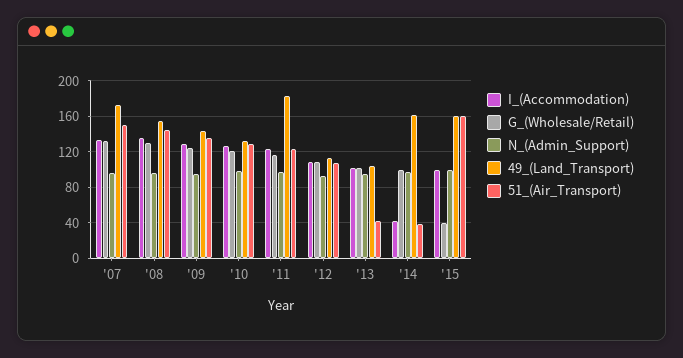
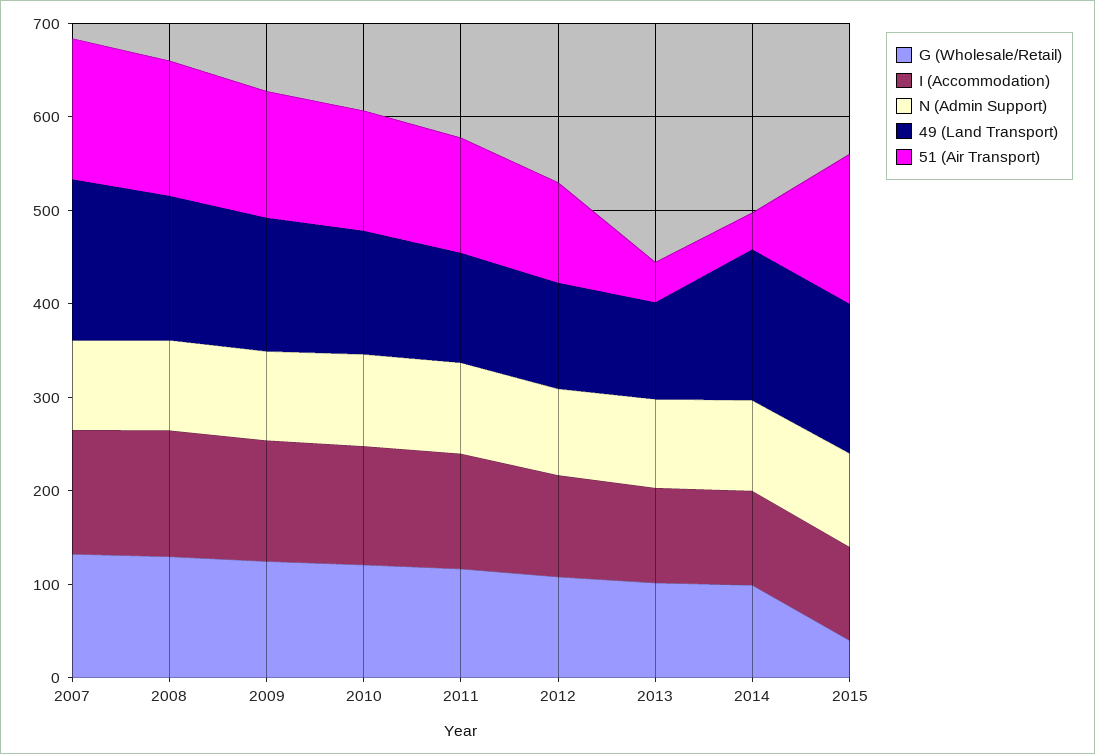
  {
    "I_(Accommodation)": {
      "'07": 130,
      "'08": 140,
      "'09": 130,
      "'10": 130,
      "'11": 120,
      "'12": 110,
      "'13": 100,
-     "'14": 40,
+     "'14": 100,
      "'15": 100
    },
    "G_(Wholesale/Retail)": {
      "'07": 130,
      "'08": 130,
      "'09": 120,
      "'10": 120,
      "'11": 120,
      "'12": 110,
      "'13": 100,
      "'14": 100,
      "'15": 40
    },
    "N_(Admin_Support)": {
      "'07": 100,
      "'08": 100,
      "'09": 100,
      "'10": 100,
      "'11": 100,
      "'12": 90,
      "'13": 90,
      "'14": 100,
      "'15": 100
    },
    "49_(Land_Transport)": {
      "'07": 170,
      "'08": 150,
      "'09": 140,
      "'10": 130,
-     "'11": 180,
+     "'11": 120,
      "'12": 110,
      "'13": 100,
      "'14": 160,
      "'15": 160
    },
    "51_(Air_Transport)": {
      "'07": 150,
      "'08": 140,
      "'09": 140,
      "'10": 130,
      "'11": 120,
      "'12": 110,
      "'13": 40,
      "'14": 40,
      "'15": 160
    }
  }

